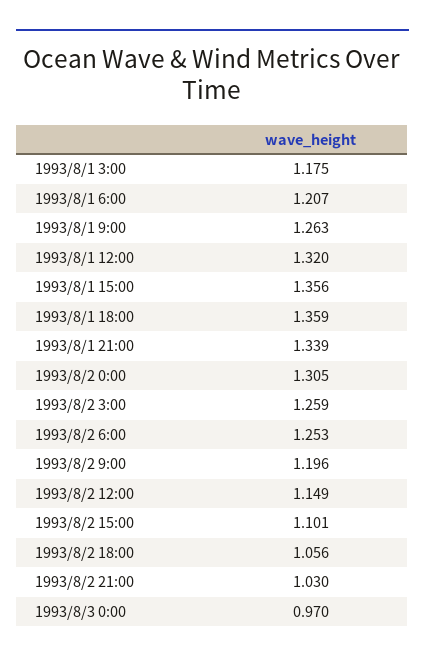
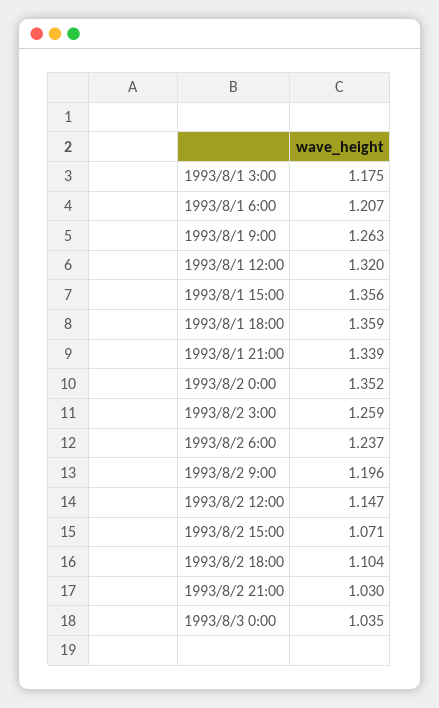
  {
    "1993/8/1 3:00": 1.175,
    "1993/8/1 6:00": 1.207,
    "1993/8/1 9:00": 1.263,
    "1993/8/1 12:00": 1.32,
    "1993/8/1 15:00": 1.356,
    "1993/8/1 18:00": 1.359,
    "1993/8/1 21:00": 1.339,
-   "1993/8/2 0:00": 1.305,
+   "1993/8/2 0:00": 1.352,
    "1993/8/2 3:00": 1.259,
-   "1993/8/2 6:00": 1.253,
+   "1993/8/2 6:00": 1.237,
    "1993/8/2 9:00": 1.196,
-   "1993/8/2 12:00": 1.149,
+   "1993/8/2 12:00": 1.147,
-   "1993/8/2 15:00": 1.101,
+   "1993/8/2 15:00": 1.071,
-   "1993/8/2 18:00": 1.056,
+   "1993/8/2 18:00": 1.104,
    "1993/8/2 21:00": 1.03,
-   "1993/8/3 0:00": 0.97
+   "1993/8/3 0:00": 1.035
  }

